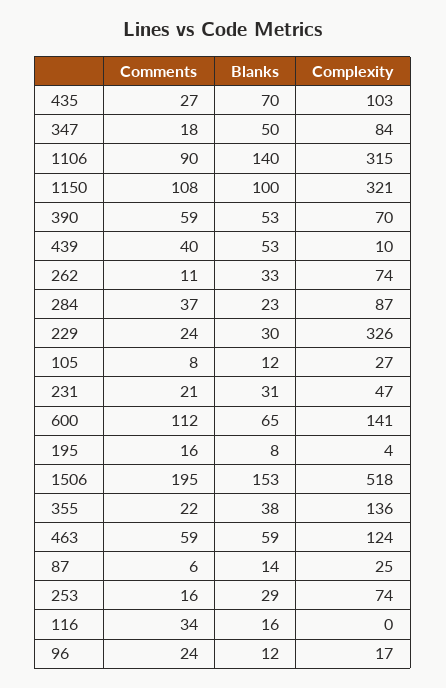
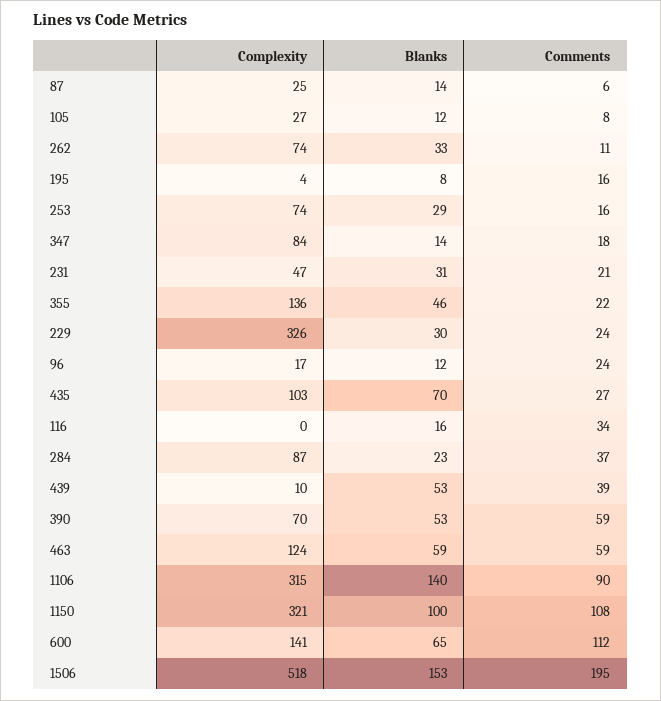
  {
    "Comments": {
      "435": 27,
      "347": 18,
      "1106": 90,
      "1150": 108,
      "390": 59,
-     "439": 40,
+     "439": 39,
      "262": 11,
      "284": 37,
      "229": 24,
      "105": 8,
      "231": 21,
      "600": 112,
      "195": 16,
      "1506": 195,
      "355": 22,
      "463": 59,
      "87": 6,
      "253": 16,
      "116": 34,
      "96": 24
    },
    "Blanks": {
      "435": 70,
-     "347": 50,
+     "347": 14,
      "1106": 140,
      "1150": 100,
      "390": 53,
      "439": 53,
      "262": 33,
      "284": 23,
      "229": 30,
      "105": 12,
      "231": 31,
      "600": 65,
      "195": 8,
      "1506": 153,
-     "355": 38,
+     "355": 46,
      "463": 59,
      "87": 14,
      "253": 29,
      "116": 16,
      "96": 12
    },
    "Complexity": {
      "435": 103,
      "347": 84,
      "1106": 315,
      "1150": 321,
      "390": 70,
      "439": 10,
      "262": 74,
      "284": 87,
      "229": 326,
      "105": 27,
      "231": 47,
      "600": 141,
      "195": 4,
      "1506": 518,
      "355": 136,
      "463": 124,
      "87": 25,
      "253": 74,
      "116": 0,
      "96": 17
    }
  }

